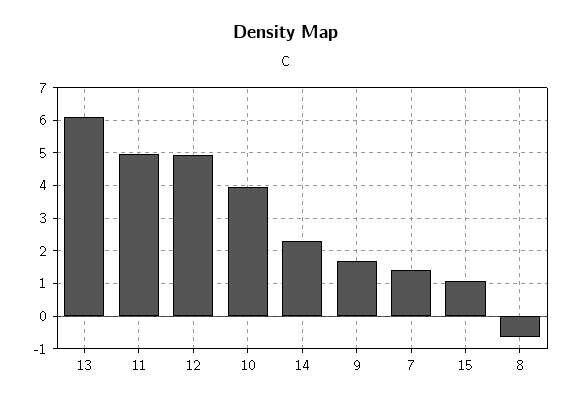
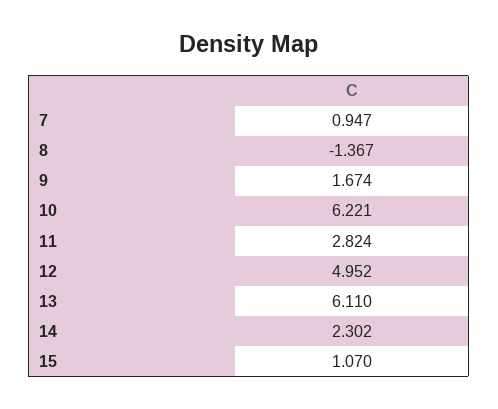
  {
    "13": 6.11,
-   "11": 5,
+   "11": 2.824,
    "12": 4.952,
-   "10": 4,
+   "10": 6.221,
    "14": 2.302,
    "9": 1.674,
-   "7": 1.4,
+   "7": 0.947,
    "15": 1.07,
-   "8": -0.6
+   "8": -1.367
  }

